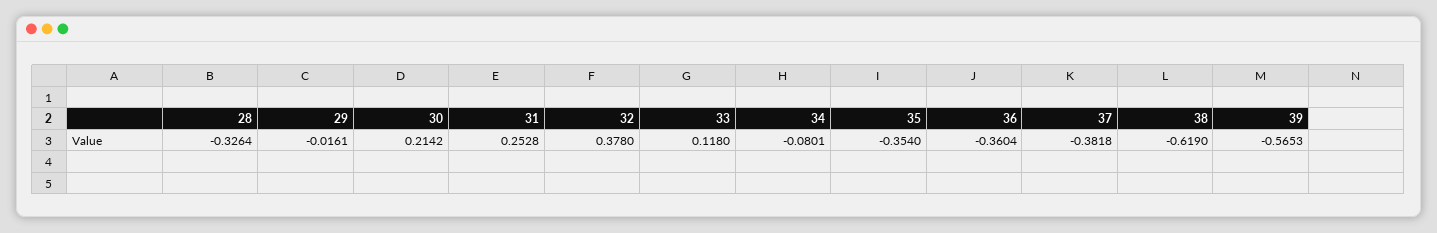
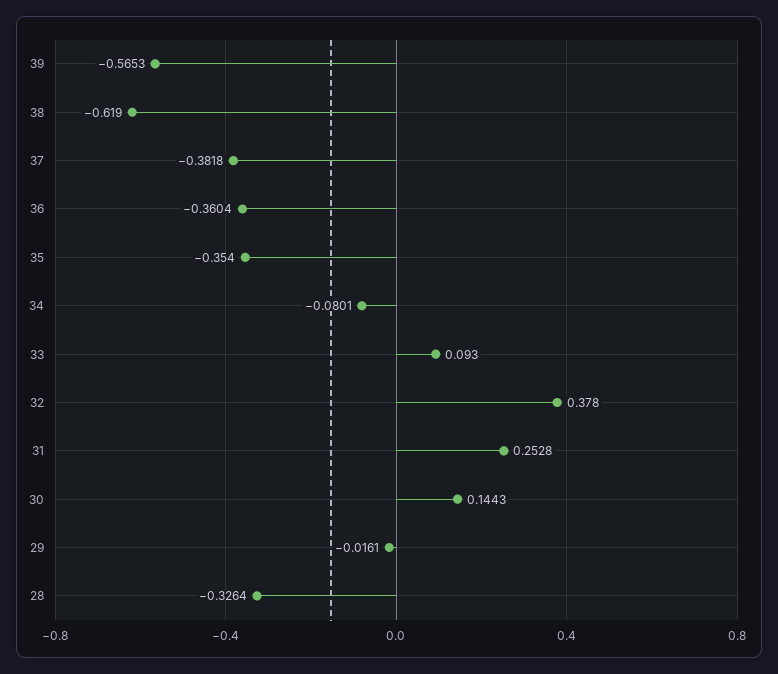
  {
    "28": -0.3264,
    "29": -0.0161,
-   "30": 0.2142,
+   "30": 0.1443,
    "31": 0.2528,
    "32": 0.378,
-   "33": 0.118,
+   "33": 0.093,
    "34": -0.0801,
    "35": -0.354,
    "36": -0.3604,
    "37": -0.3818,
    "38": -0.619,
    "39": -0.5653
  }

